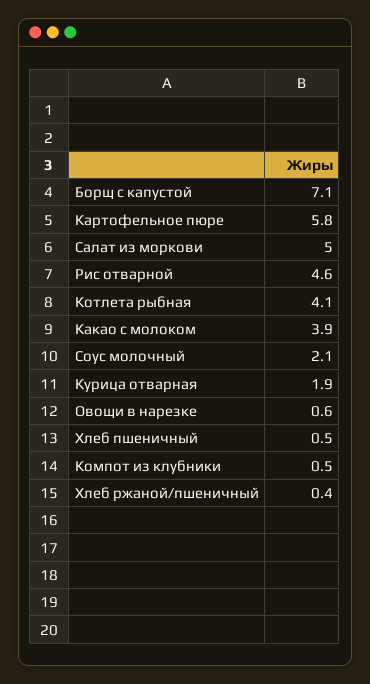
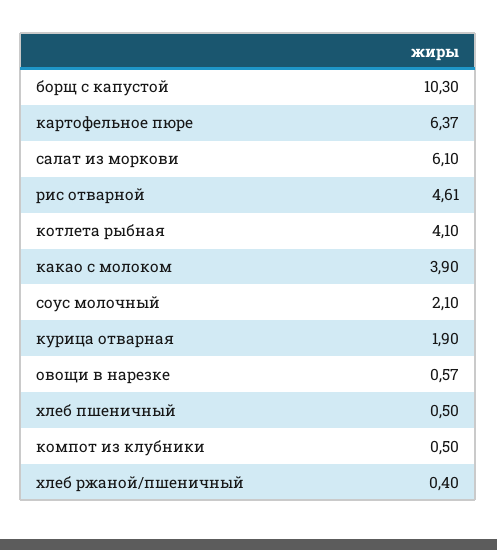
  {
-   "Борщ с капустой": 7.1,
+   "Борщ с капустой": 10.3,
-   "Картофельное пюре": 5.8,
+   "Картофельное пюре": 6.37,
-   "Салат из моркови": 5,
+   "Салат из моркови": 6.1,
    "Рис отварной": 4.61,
    "Котлета рыбная": 4.1,
    "Какао с молоком": 3.9,
    "Соус молочный": 2.1,
    "Курица отварная": 1.9,
    "Овощи в нарезке": 0.57,
    "Хлеб пшеничный": 0.5,
    "Компот из клубники": 0.5,
    "Хлеб ржаной/пшеничный": 0.4
  }

